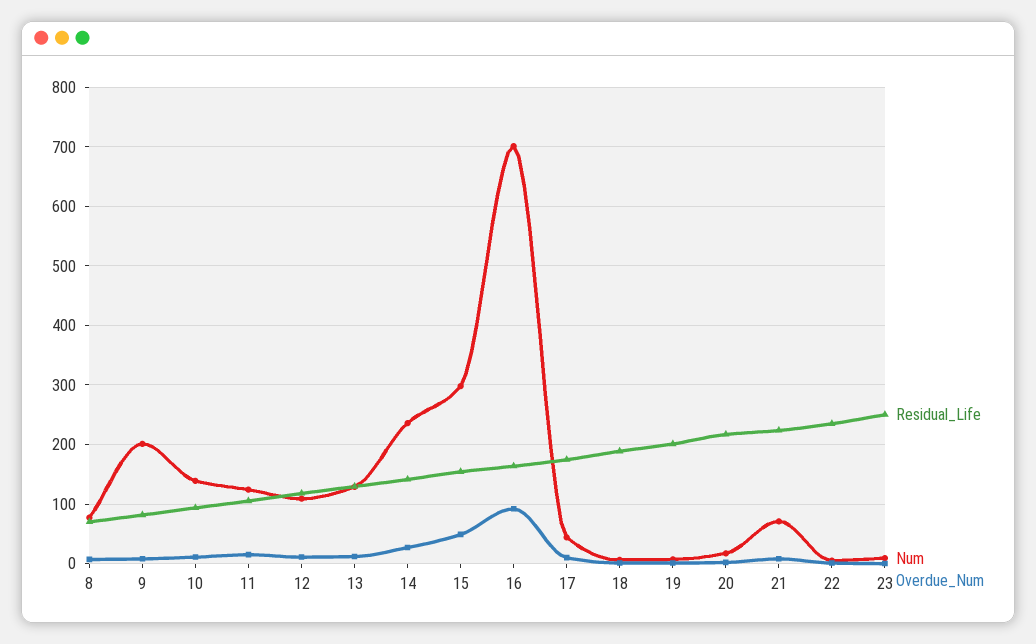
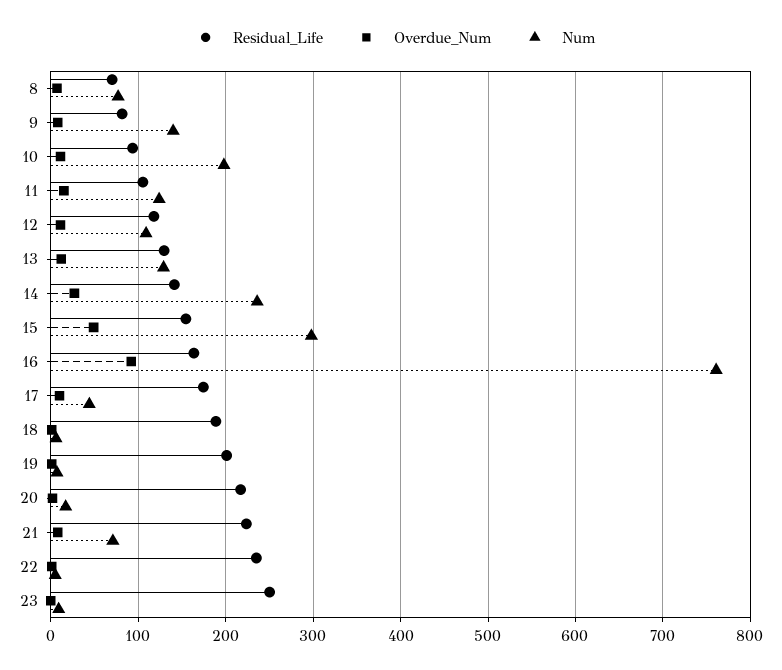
  {
    "Residual_Life": {
      "8": 70,
      "9": 80,
      "10": 90,
      "11": 110,
      "12": 120,
      "13": 130,
      "14": 140,
      "15": 150,
      "16": 160,
      "17": 170,
      "18": 190,
      "19": 200,
      "20": 220,
      "21": 220,
      "22": 240,
      "23": 250
    },
    "Num": {
      "8": 80,
-     "9": 200,
+     "9": 140,
-     "10": 140,
+     "10": 200,
      "11": 120,
      "12": 110,
      "13": 130,
      "14": 240,
      "15": 300,
-     "16": 700,
+     "16": 760,
      "17": 40,
      "18": 10,
      "19": 10,
      "20": 20,
      "21": 70,
      "22": 10,
      "23": 10
    },
    "Overdue_Num": {
      "8": 10,
      "9": 10,
      "10": 10,
      "11": 20,
      "12": 10,
      "13": 10,
      "14": 30,
      "15": 50,
      "16": 90,
      "17": 10,
      "18": 0,
      "19": 0,
      "20": 0,
      "21": 10,
      "22": 0,
      "23": 0
    }
  }

